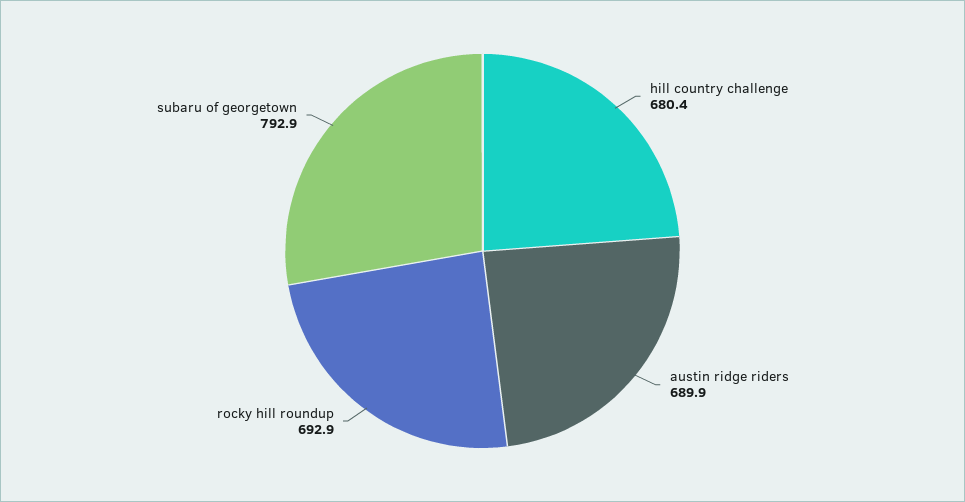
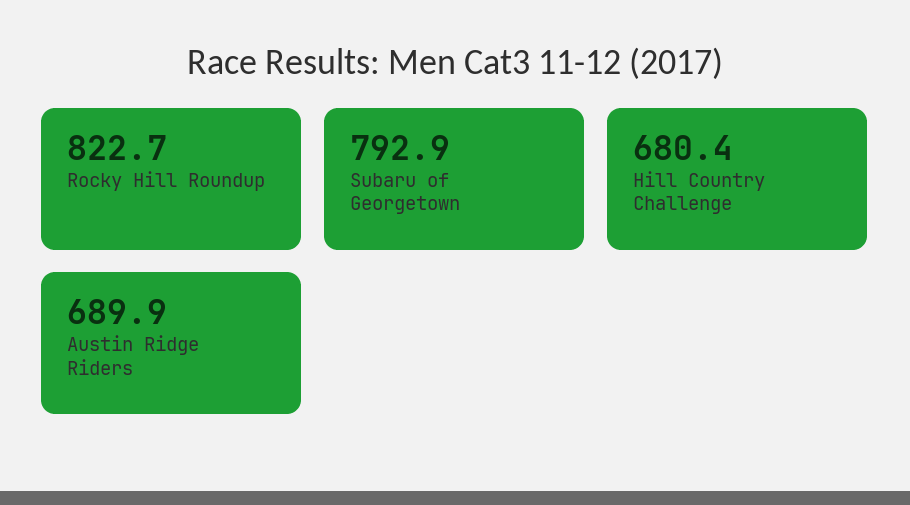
  {
    "hill country challenge": 680.4,
    "austin ridge riders": 689.9,
-   "rocky hill roundup": 692.9,
+   "rocky hill roundup": 822.7,
    "subaru of georgetown": 792.9
  }

